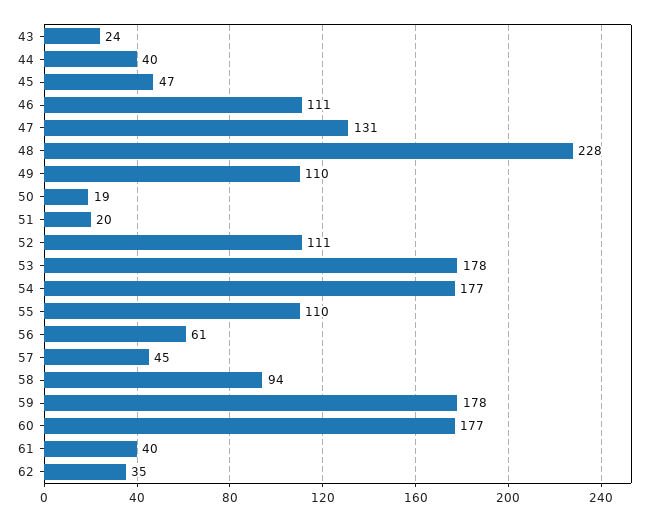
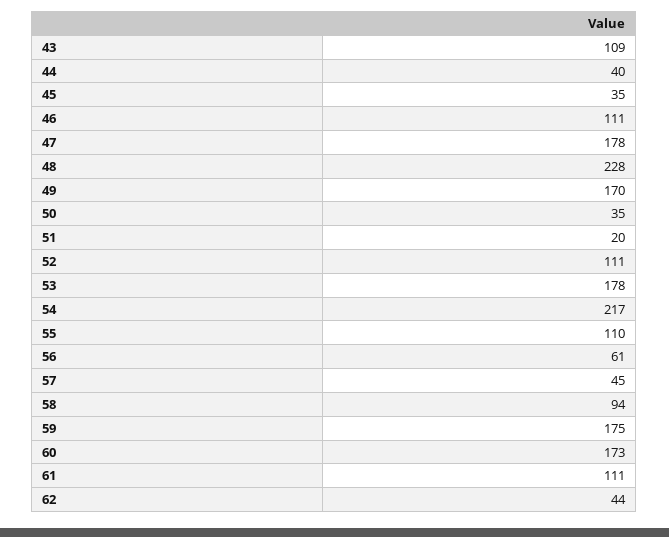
  {
-   "43": 24,
+   "43": 109,
    "44": 40,
-   "45": 47,
+   "45": 35,
    "46": 111,
-   "47": 131,
+   "47": 178,
    "48": 228,
-   "49": 110,
+   "49": 170,
-   "50": 19,
+   "50": 35,
    "51": 20,
    "52": 111,
    "53": 178,
-   "54": 177,
+   "54": 217,
    "55": 110,
    "56": 61,
    "57": 45,
    "58": 94,
-   "59": 178,
+   "59": 175,
-   "60": 177,
+   "60": 173,
-   "61": 40,
+   "61": 111,
-   "62": 35
+   "62": 44
  }

